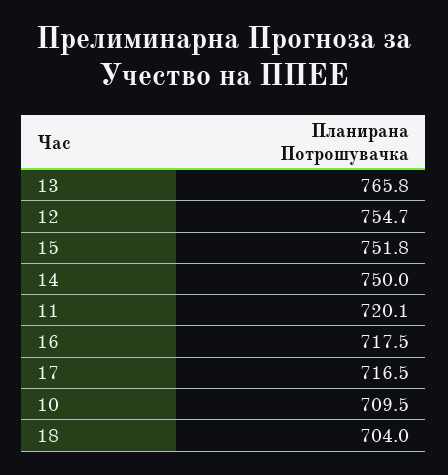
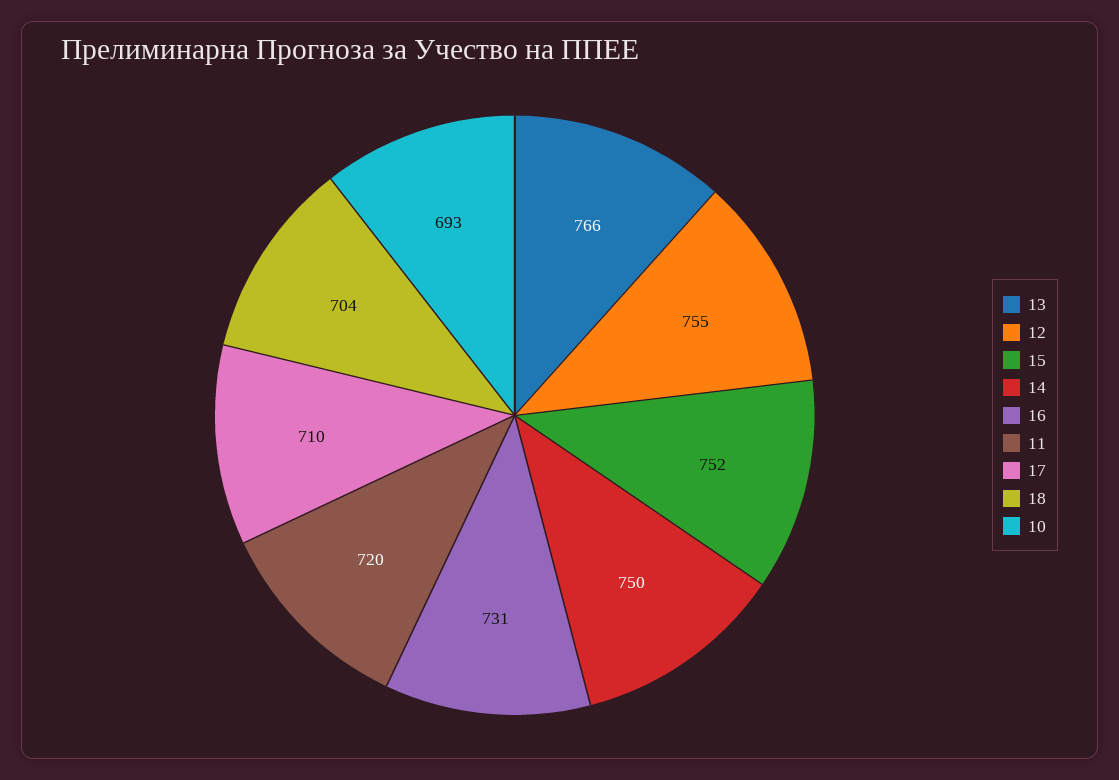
  {
    "13": 765.8,
    "12": 754.7,
    "15": 751.8,
    "14": 750,
    "11": 720.1,
-   "16": 717.5,
+   "16": 731,
-   "17": 716.5,
+   "17": 710,
-   "10": 709.5,
+   "10": 693,
    "18": 704
  }

